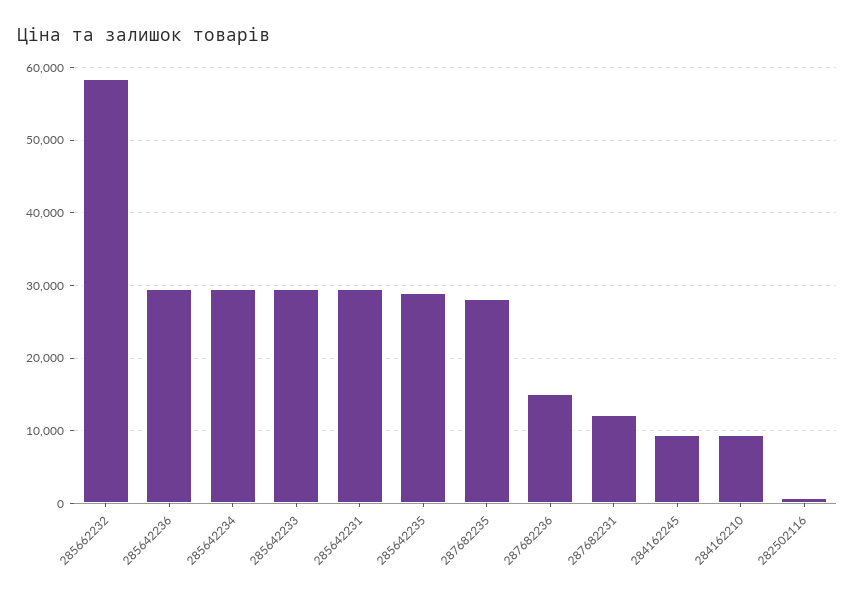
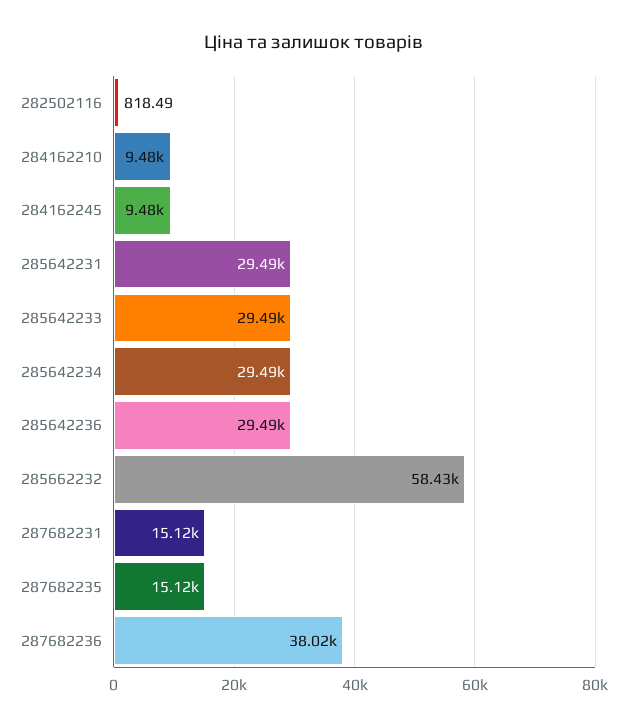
  {
    "285662232": 58430,
    "285642236": 29490,
    "285642234": 29490,
    "285642233": 29490,
    "285642231": 29490,
-   "285642235": 29000,
-   "287682235": 28000,
+   "287682235": 15120,
-   "287682236": 15000,
+   "287682236": 38020,
-   "287682231": 12000,
+   "287682231": 15120,
    "284162245": 9480,
    "284162210": 9480,
    "282502116": 818.49
  }

